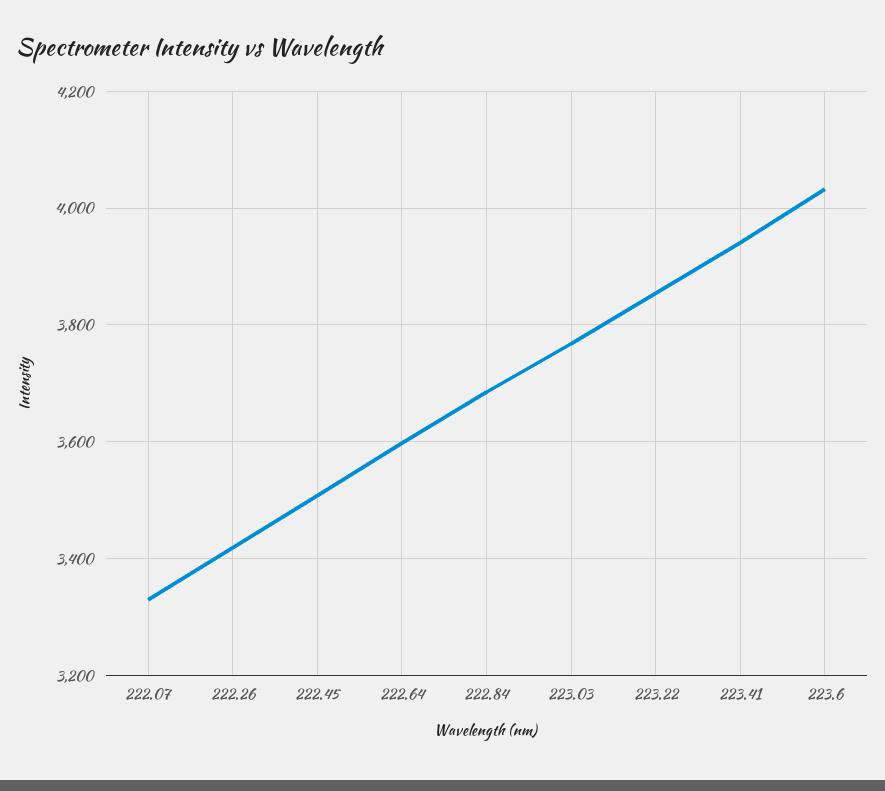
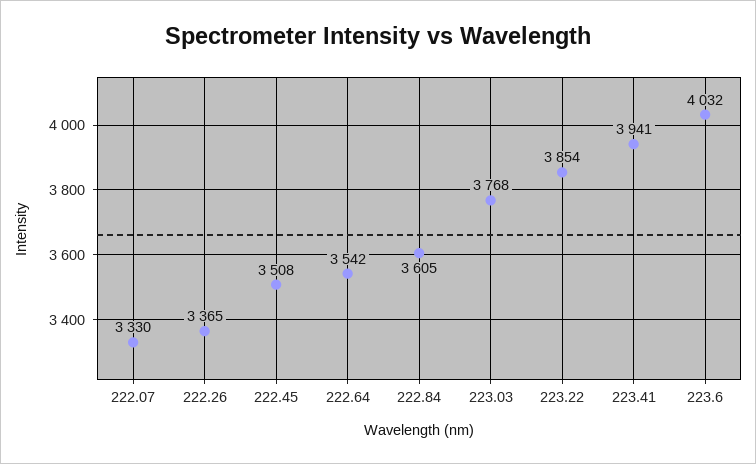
  {
    "222.07": 3330,
-   "222.26": 3420,
+   "222.26": 3365,
    "222.45": 3508,
-   "222.64": 3600,
+   "222.64": 3542,
-   "222.84": 3680,
+   "222.84": 3605,
    "223.03": 3768,
    "223.22": 3854,
    "223.41": 3941,
    "223.6": 4032
  }

